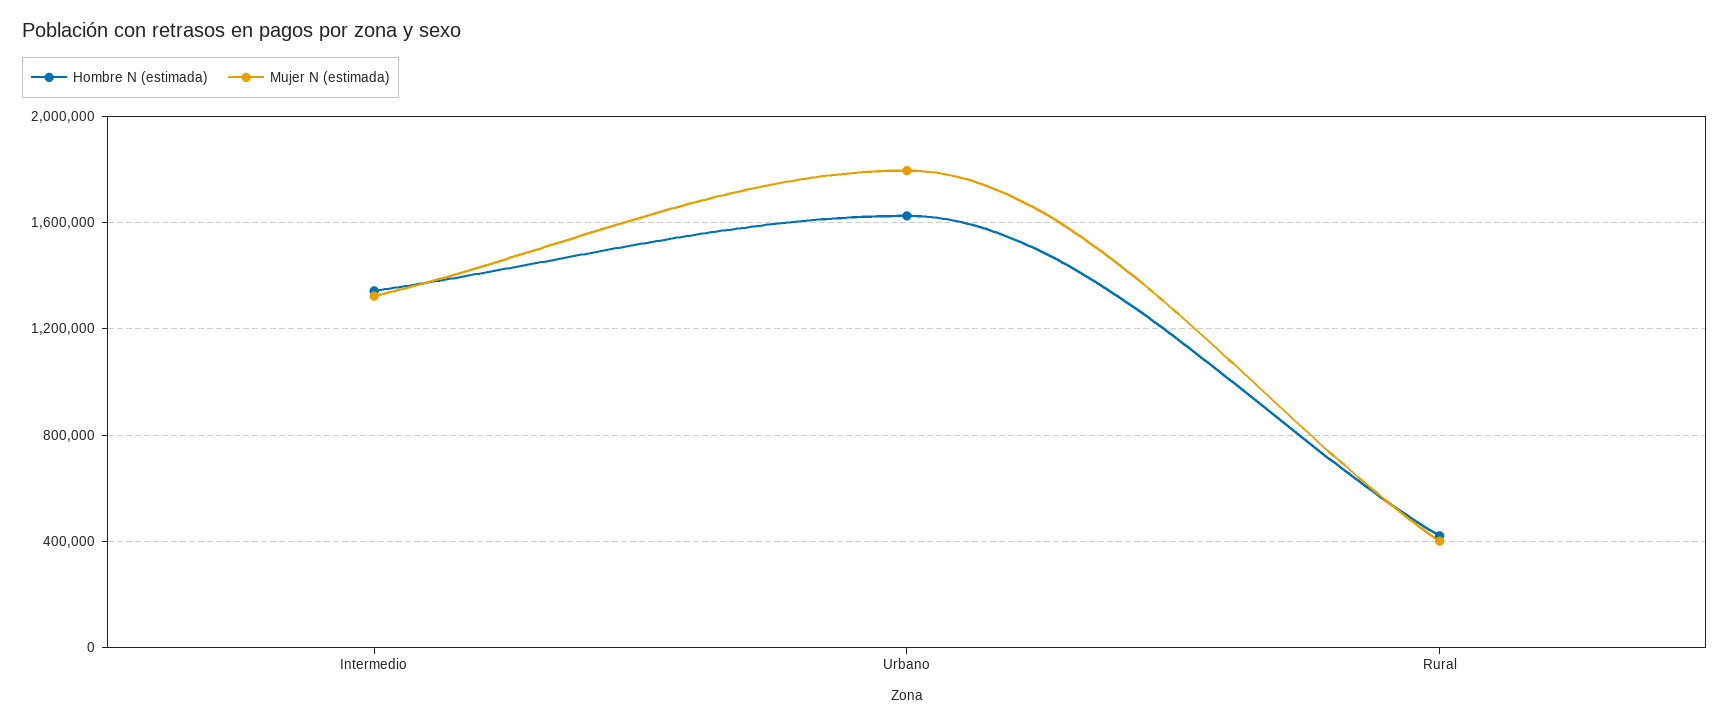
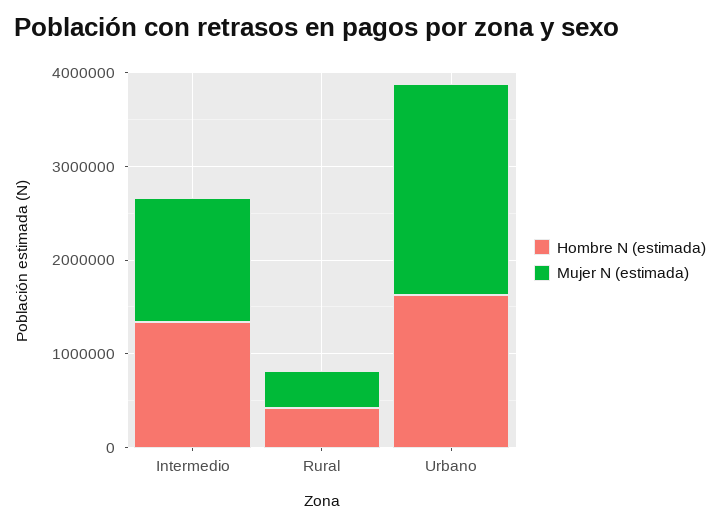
  {
    "Hombre N (estimada)": {
      "Intermedio": 1350000,
      "Urbano": 1600000,
      "Rural": 400000
    },
    "Mujer N (estimada)": {
      "Intermedio": 1300000,
-     "Urbano": 1800000,
+     "Urbano": 2200000,
      "Rural": 400000
    }
  }

